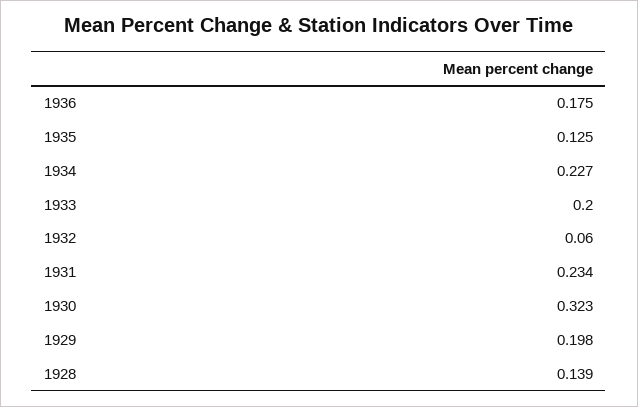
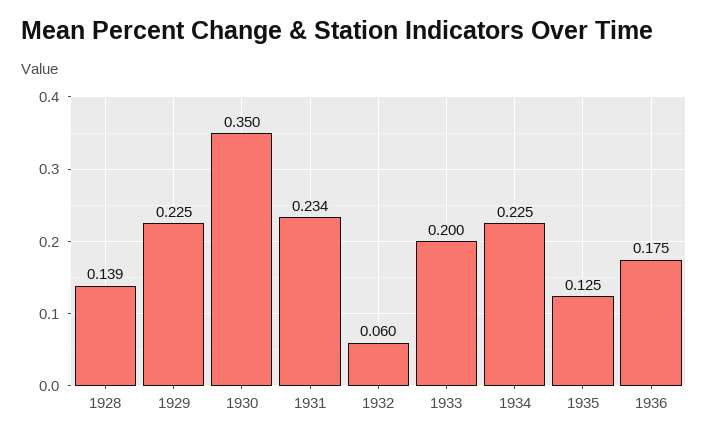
  {
    "1936": 0.175,
    "1935": 0.125,
-   "1934": 0.227,
+   "1934": 0.225,
    "1933": 0.2,
    "1932": 0.06,
    "1931": 0.234,
-   "1930": 0.323,
+   "1930": 0.35,
-   "1929": 0.198,
+   "1929": 0.225,
    "1928": 0.139
  }

